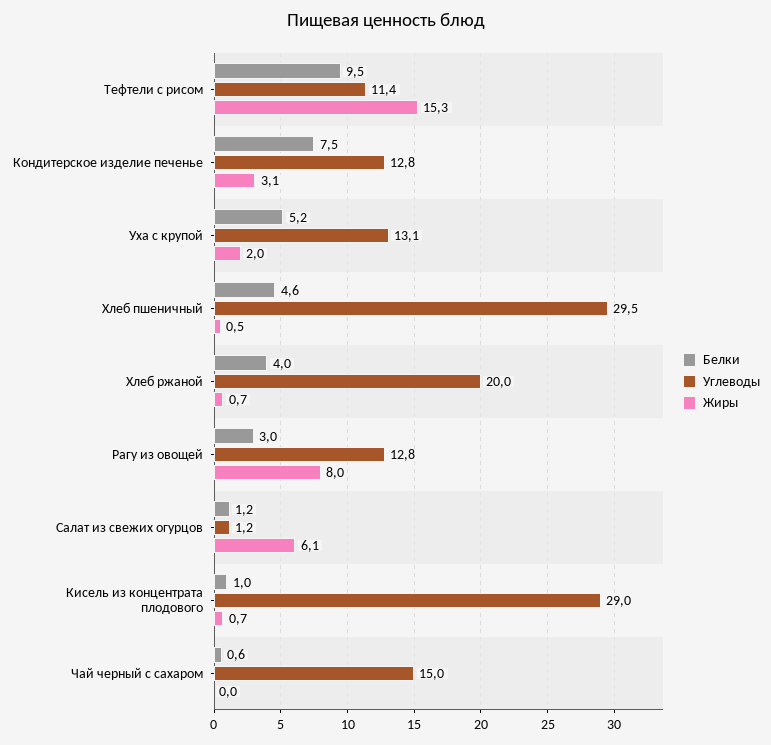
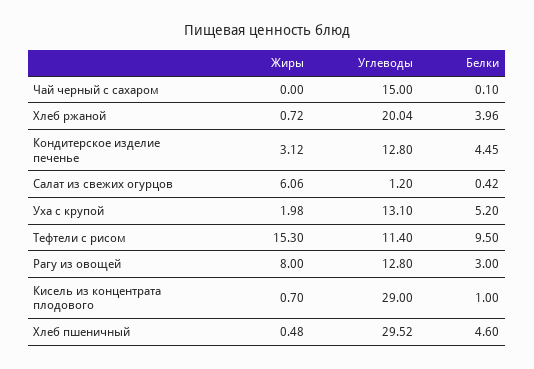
  {
    "Белки": {
      "Тефтели с рисом": 9.5,
-     "Кондитерское изделие печенье": 7.5,
+     "Кондитерское изделие печенье": 4.45,
      "Уха с крупой": 5.2,
      "Хлеб пшеничный": 4.6,
      "Хлеб ржаной": 3.96,
      "Рагу из овощей": 3,
-     "Салат из свежих огурцов": 1.2,
+     "Салат из свежих огурцов": 0.42,
      "Кисель из концентрата плодового": 1,
-     "Чай черный с сахаром": 0.6
+     "Чай черный с сахаром": 0.1
    },
    "Углеводы": {
      "Тефтели с рисом": 11.4,
      "Кондитерское изделие печенье": 12.8,
      "Уха с крупой": 13.1,
      "Хлеб пшеничный": 29.52,
      "Хлеб ржаной": 20.04,
      "Рагу из овощей": 12.8,
      "Салат из свежих огурцов": 1.2,
      "Кисель из концентрата плодового": 29,
      "Чай черный с сахаром": 15
    },
    "Жиры": {
      "Тефтели с рисом": 15.3,
      "Кондитерское изделие печенье": 3.12,
      "Уха с крупой": 1.98,
      "Хлеб пшеничный": 0.48,
      "Хлеб ржаной": 0.72,
      "Рагу из овощей": 8,
      "Салат из свежих огурцов": 6.06,
      "Кисель из концентрата плодового": 0.7,
      "Чай черный с сахаром": 0
    }
  }

